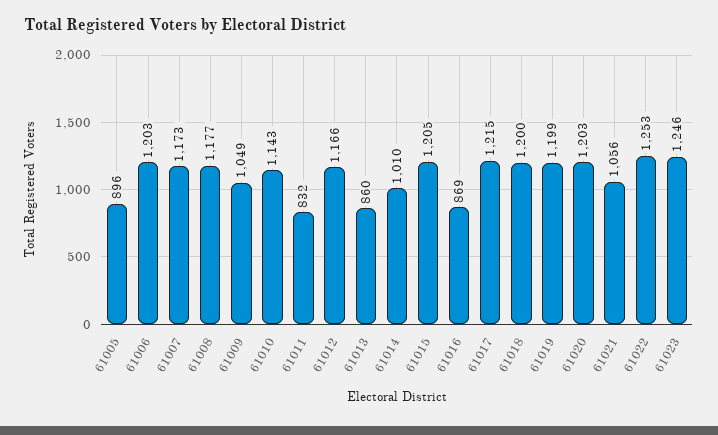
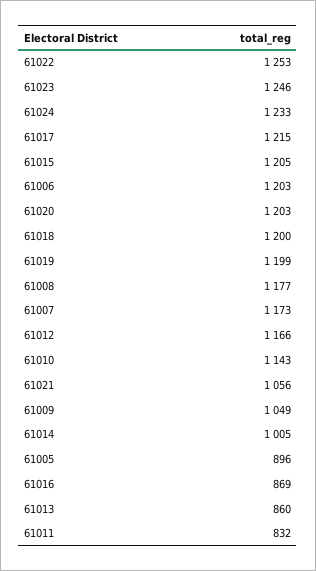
  {
    "61005": 896,
    "61006": 1203,
    "61007": 1173,
    "61008": 1177,
    "61009": 1049,
    "61010": 1143,
    "61011": 832,
    "61012": 1166,
    "61013": 860,
-   "61014": 1010,
+   "61014": 1005,
    "61015": 1205,
    "61016": 869,
    "61017": 1215,
    "61018": 1200,
    "61019": 1199,
    "61020": 1203,
    "61021": 1056,
    "61022": 1253,
-   "61023": 1246
+   "61023": 1246,
+   "61024": 1233
  }

